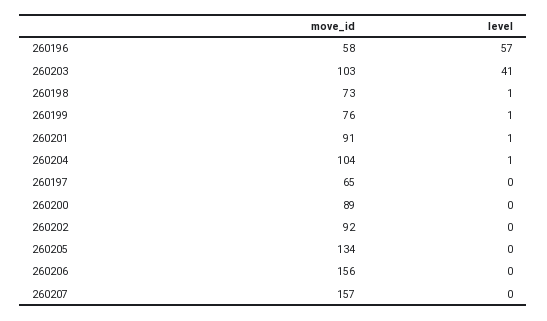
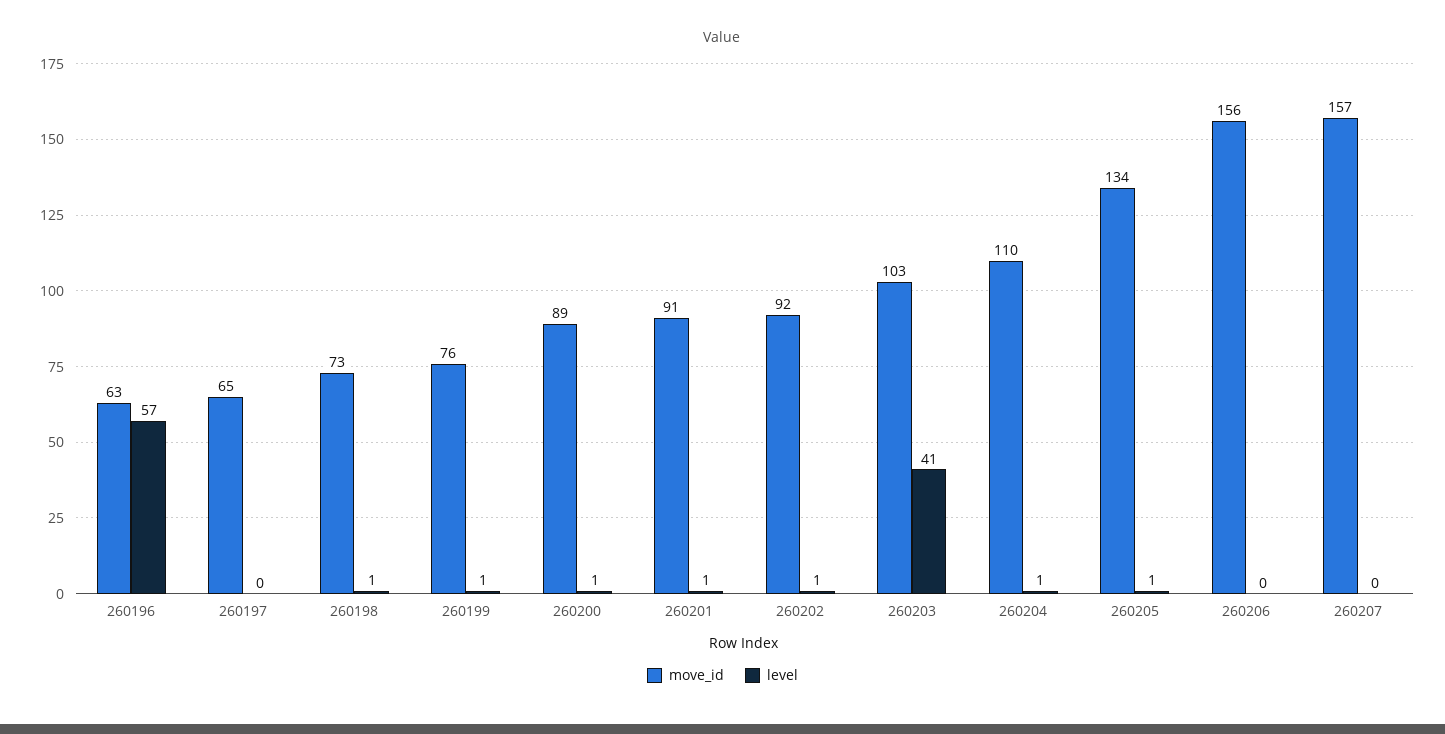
  {
    "move_id": {
-     "260196": 58,
+     "260196": 63,
      "260203": 103,
      "260198": 73,
      "260199": 76,
      "260201": 91,
-     "260204": 104,
+     "260204": 110,
      "260197": 65,
      "260200": 89,
      "260202": 92,
      "260205": 134,
      "260206": 156,
      "260207": 157
    },
    "level": {
      "260196": 57,
      "260203": 41,
      "260198": 1,
      "260199": 1,
      "260201": 1,
      "260204": 1,
      "260197": 0,
-     "260200": 0,
+     "260200": 1,
-     "260202": 0,
+     "260202": 1,
-     "260205": 0,
+     "260205": 1,
      "260206": 0,
      "260207": 0
    }
  }

